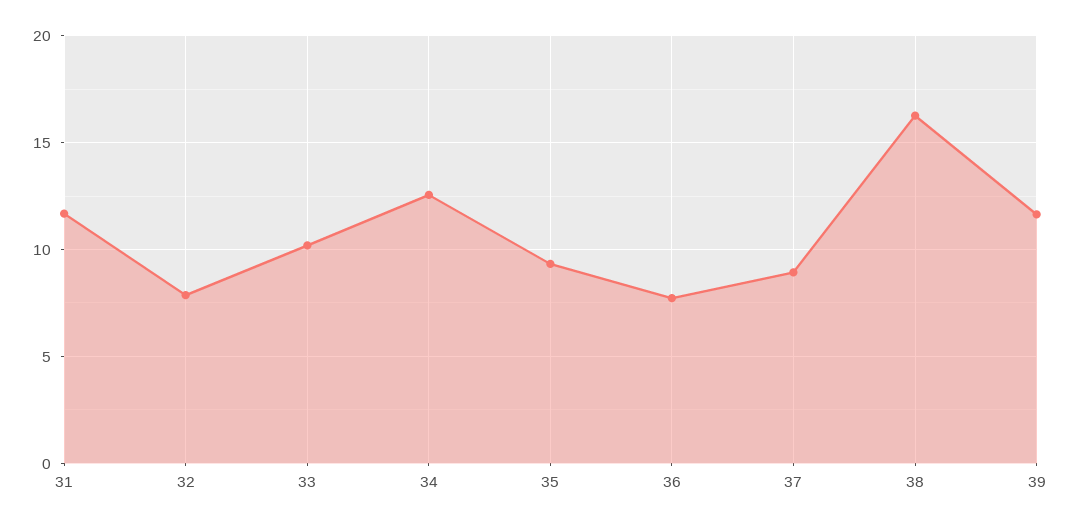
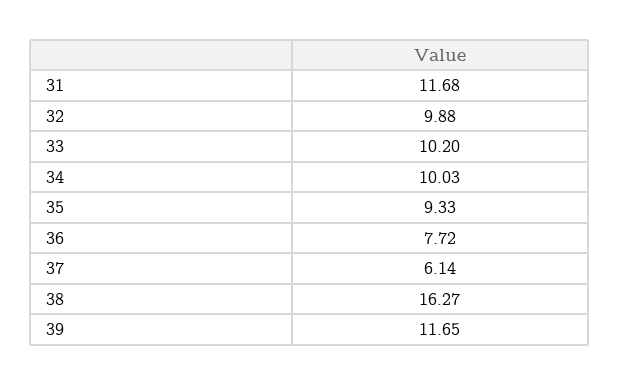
  {
    "31": 11.68,
-   "32": 8,
+   "32": 9.88,
    "33": 10.2,
-   "34": 12.5,
+   "34": 10.03,
    "35": 9.33,
    "36": 7.72,
-   "37": 9,
+   "37": 6.14,
    "38": 16.27,
    "39": 11.65
  }

